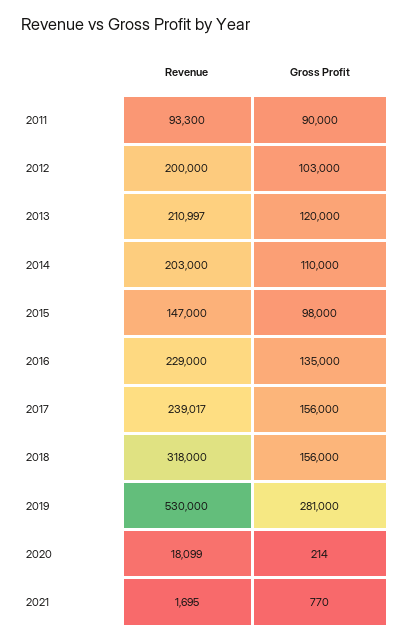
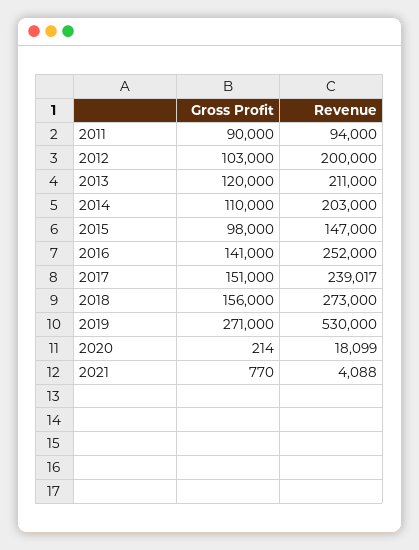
  {
    "Revenue": {
-     "2011": 93300,
+     "2011": 94000,
      "2012": 200000,
-     "2013": 210997,
+     "2013": 211000,
      "2014": 203000,
      "2015": 147000,
-     "2016": 229000,
+     "2016": 252000,
      "2017": 239017,
-     "2018": 318000,
+     "2018": 273000,
      "2019": 530000,
      "2020": 18099,
-     "2021": 1695
+     "2021": 4088
    },
    "Gross Profit": {
      "2011": 90000,
      "2012": 103000,
      "2013": 120000,
      "2014": 110000,
      "2015": 98000,
-     "2016": 135000,
+     "2016": 141000,
-     "2017": 156000,
+     "2017": 151000,
      "2018": 156000,
-     "2019": 281000,
+     "2019": 271000,
      "2020": 214,
      "2021": 770
    }
  }

